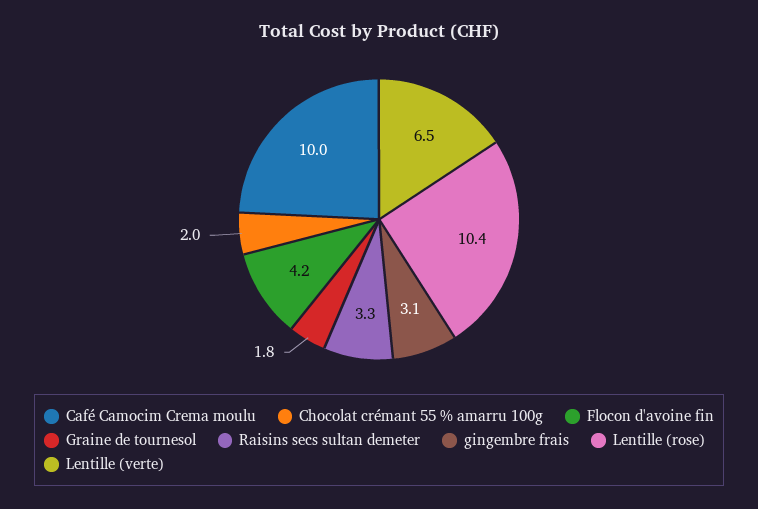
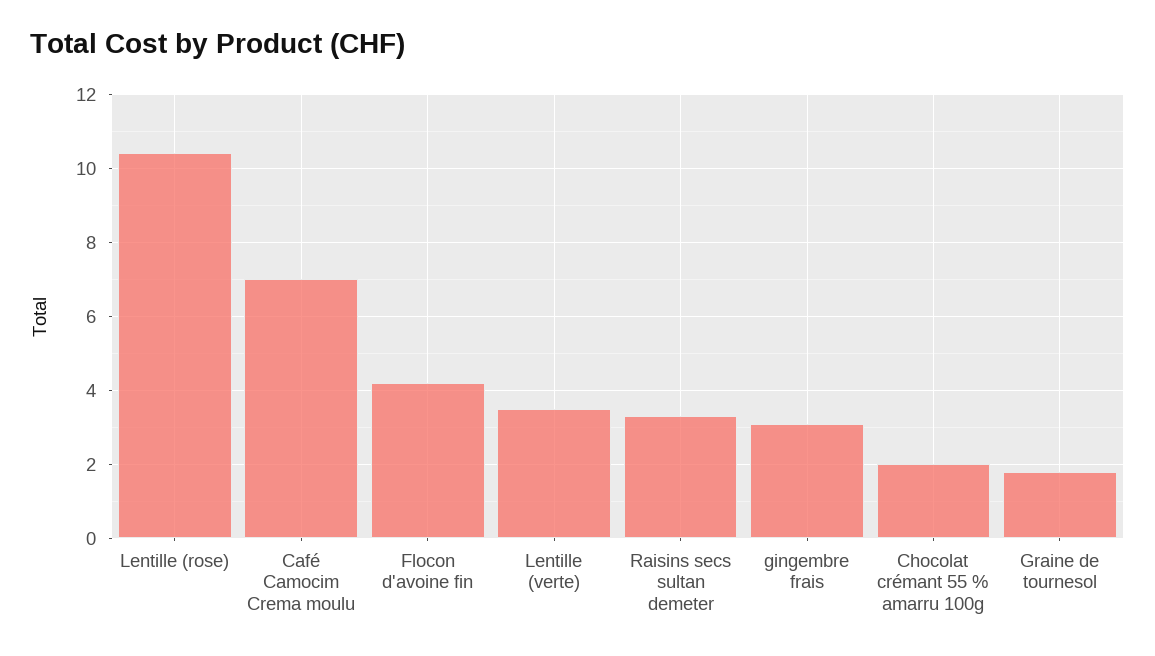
  {
-   "Café Camocim Crema moulu": 10,
+   "Café Camocim Crema moulu": 7,
    "Chocolat crémant 55 % amarru 100g": 2,
    "Flocon d'avoine fin": 4.2,
    "Graine de tournesol": 1.8,
    "Raisins secs sultan demeter": 3.3,
    "gingembre frais": 3.1,
    "Lentille (rose)": 10.4,
-   "Lentille (verte)": 6.5
+   "Lentille (verte)": 3.5
  }

